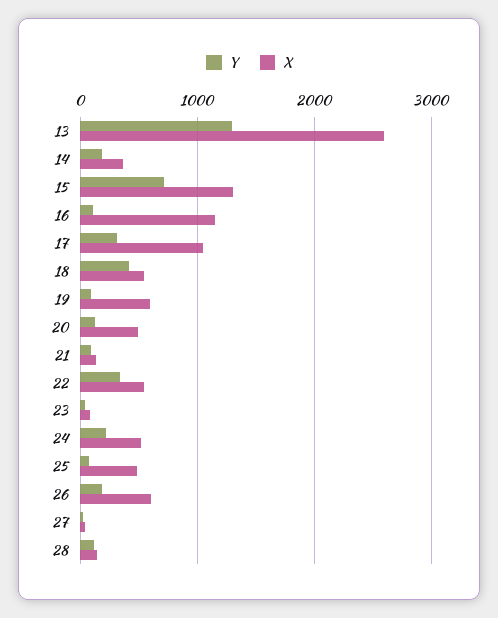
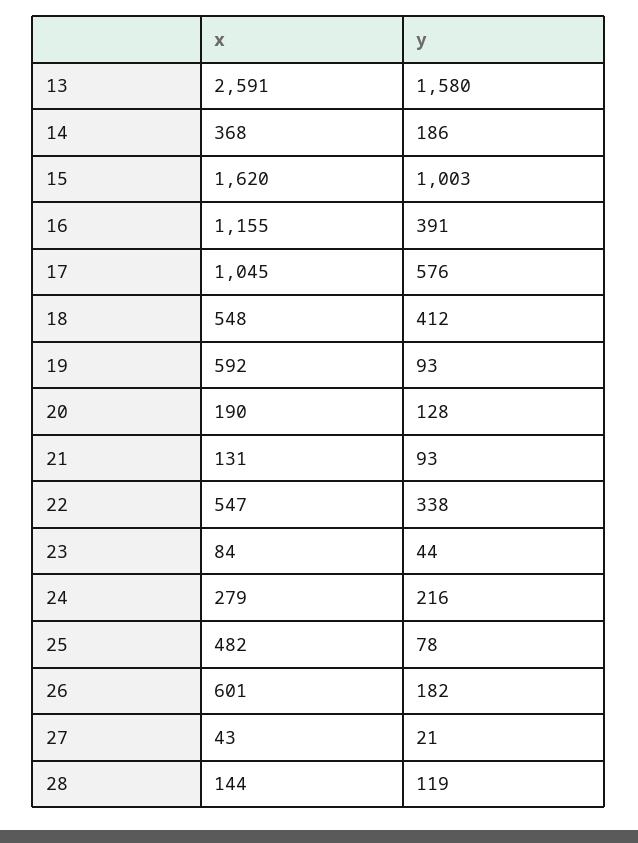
  {
    "Y": {
-     "13": 1300,
+     "13": 1580,
      "14": 186,
-     "15": 700,
+     "15": 1003,
-     "16": 100,
+     "16": 391,
-     "17": 300,
+     "17": 576,
      "18": 412,
      "19": 93,
      "20": 128,
      "21": 93,
      "22": 338,
      "23": 44,
      "24": 216,
      "25": 78,
      "26": 182,
      "27": 21,
      "28": 119
    },
    "X": {
      "13": 2591,
      "14": 368,
-     "15": 1300,
+     "15": 1620,
      "16": 1155,
      "17": 1045,
      "18": 548,
      "19": 592,
-     "20": 500,
+     "20": 190,
      "21": 131,
      "22": 547,
      "23": 84,
-     "24": 500,
+     "24": 279,
      "25": 482,
      "26": 601,
      "27": 43,
      "28": 144
    }
  }

